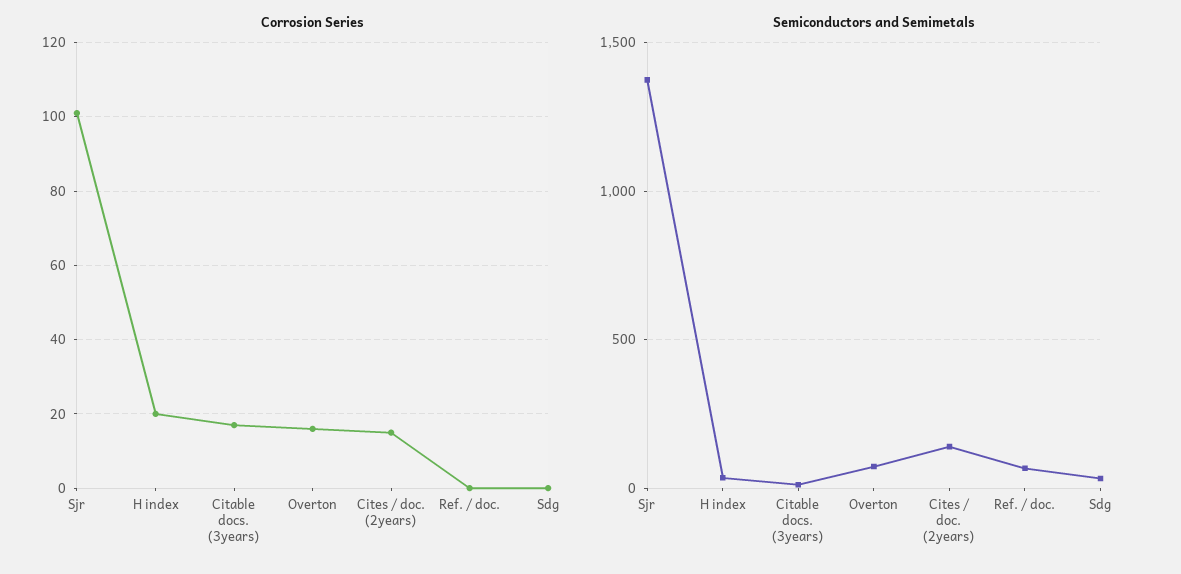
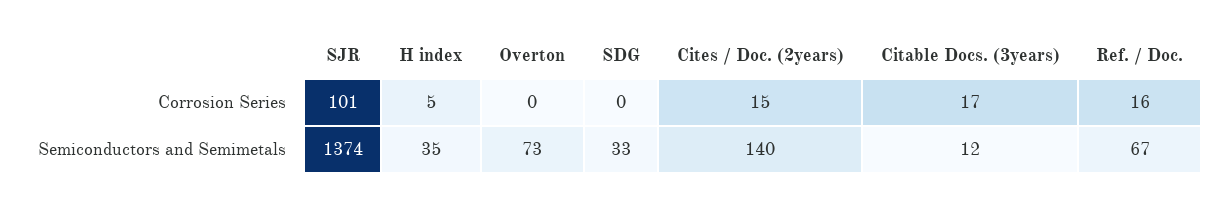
  {
    "Corrosion Series": {
      "Sjr": 101,
-     "H index": 20,
+     "H index": 5,
      "Citable docs. (3years)": 17,
-     "Overton": 15,
+     "Overton": 0,
      "Cites / doc. (2years)": 15,
-     "Ref. / doc.": 0,
+     "Ref. / doc.": 16,
      "Sdg": 0
    },
    "Semiconductors and Semimetals": {
      "Sjr": 1374,
      "H index": 35,
      "Citable docs. (3years)": 12,
      "Overton": 73,
      "Cites / doc. (2years)": 140,
      "Ref. / doc.": 67,
      "Sdg": 33
    }
  }

